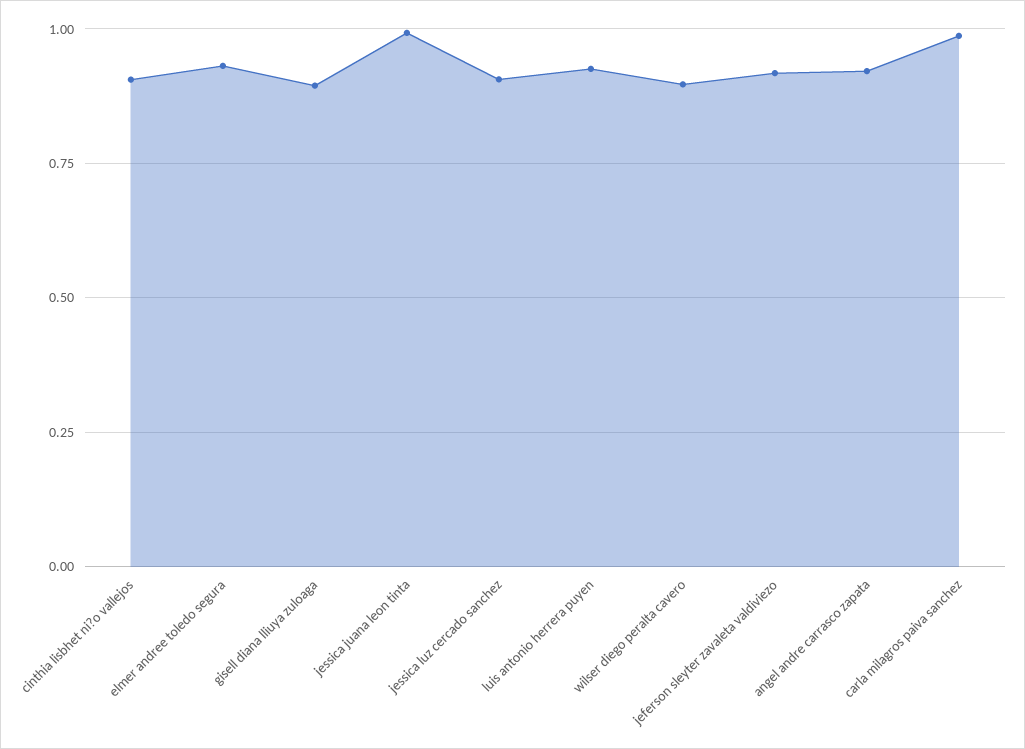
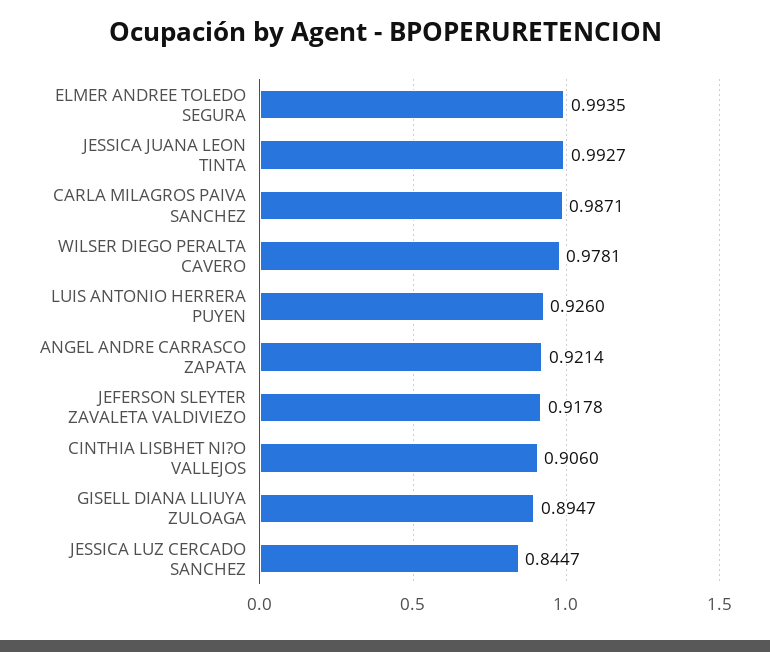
  {
    "cinthia lisbhet ni?o vallejos": 0.906,
-   "elmer andree toledo segura": 0.925,
+   "elmer andree toledo segura": 0.9935,
    "gisell diana lliuya zuloaga": 0.8947,
    "jessica juana leon tinta": 0.9927,
-   "jessica luz cercado sanchez": 0.9,
+   "jessica luz cercado sanchez": 0.8447,
    "luis antonio herrera puyen": 0.926,
-   "wilser diego peralta cavero": 0.9,
+   "wilser diego peralta cavero": 0.9781,
    "jeferson sleyter zavaleta valdiviezo": 0.9178,
    "angel andre carrasco zapata": 0.9214,
    "carla milagros paiva sanchez": 0.9871
  }

